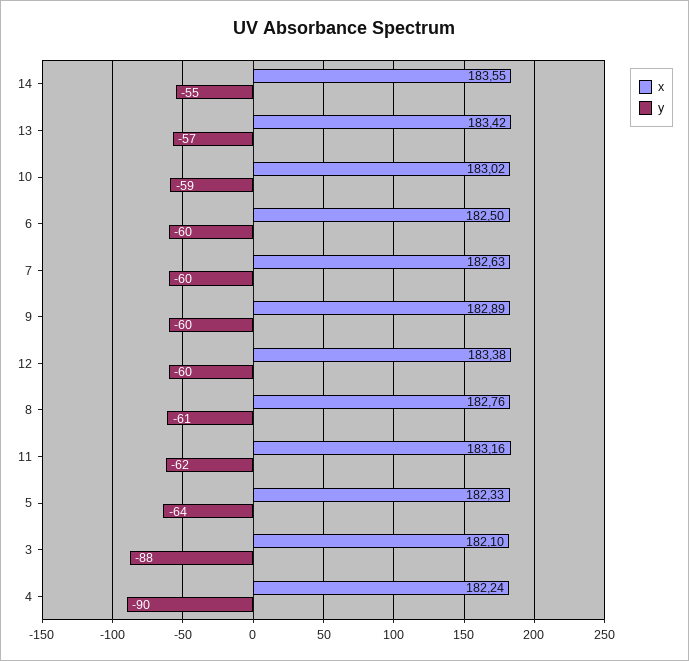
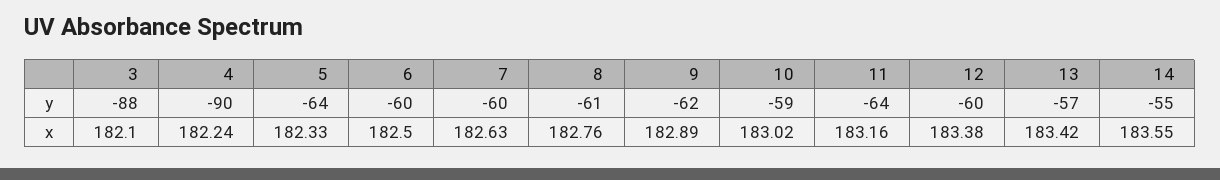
  {
    "x": {
      "14": 183.55,
      "13": 183.42,
      "10": 183.02,
      "6": 182.5,
      "7": 182.63,
      "9": 182.89,
      "12": 183.38,
      "8": 182.76,
      "11": 183.16,
      "5": 182.33,
      "3": 182.1,
      "4": 182.24
    },
    "y": {
      "14": -55,
      "13": -57,
      "10": -59,
      "6": -60,
      "7": -60,
-     "9": -60,
+     "9": -62,
      "12": -60,
      "8": -61,
-     "11": -62,
+     "11": -64,
      "5": -64,
      "3": -88,
      "4": -90
    }
  }

